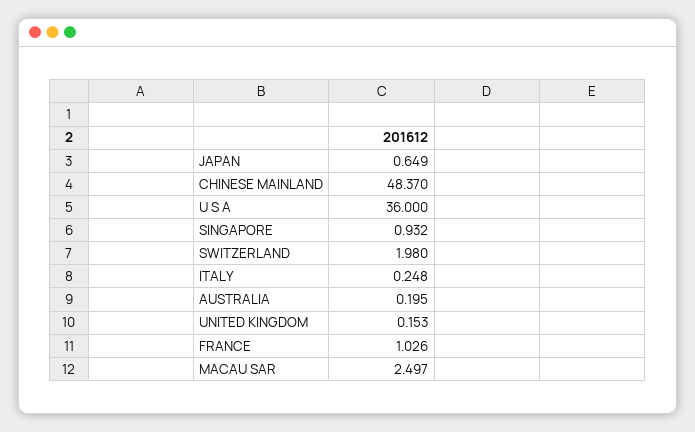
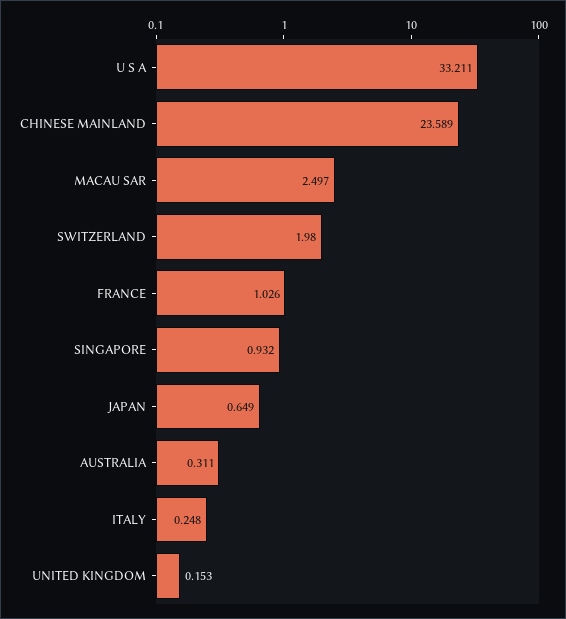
  {
    "JAPAN": 0.649,
-   "CHINESE MAINLAND": 48.37,
+   "CHINESE MAINLAND": 23.589,
-   "U S A": 36,
+   "U S A": 33.211,
    "SINGAPORE": 0.932,
    "SWITZERLAND": 1.98,
    "ITALY": 0.248,
-   "AUSTRALIA": 0.195,
+   "AUSTRALIA": 0.311,
    "UNITED KINGDOM": 0.153,
    "FRANCE": 1.026,
    "MACAU SAR": 2.497
  }

